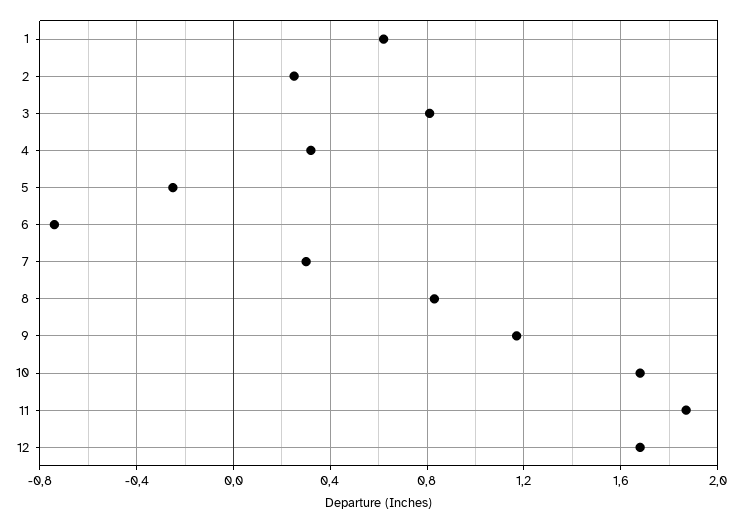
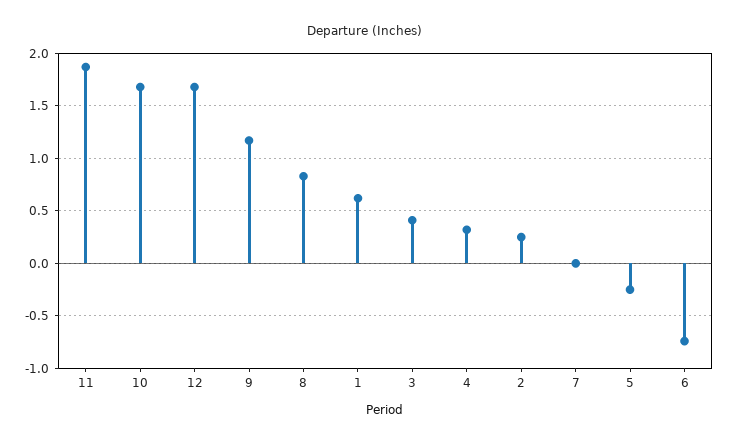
  {
    "1": 0.6,
    "2": 0.25,
-   "3": 0.8,
+   "3": 0.4,
    "4": 0.3,
    "5": -0.25,
    "6": -0.75,
-   "7": 0.3,
+   "7": 0,
    "8": 0.85,
    "9": 1.15,
    "10": 1.7,
    "11": 1.85,
    "12": 1.7
  }

